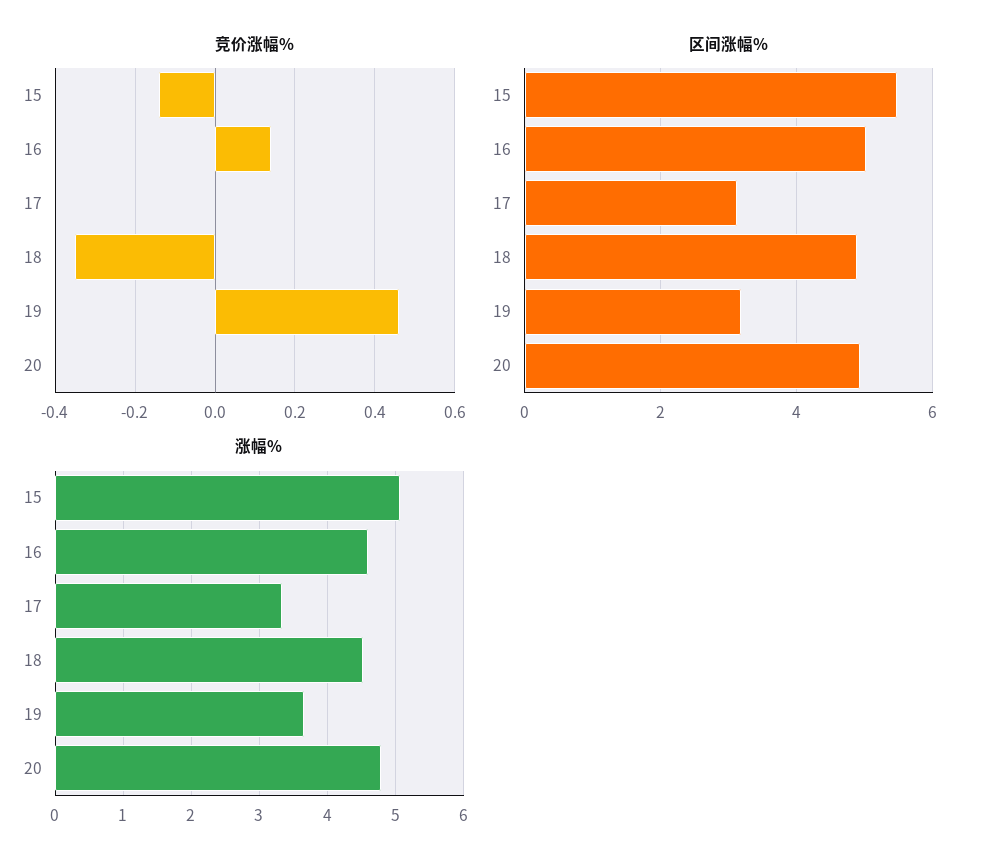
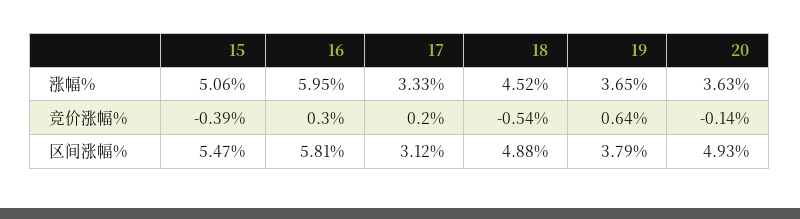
  {
    "竞价涨幅%": {
-     "15": -0.15,
+     "15": -0.39,
-     "16": 0.15,
+     "16": 0.3,
-     "17": 0,
+     "17": 0.2,
-     "18": -0.35,
+     "18": -0.54,
-     "19": 0.45,
+     "19": 0.64,
-     "20": 0
+     "20": -0.14
    },
    "区间涨幅%": {
      "15": 5.47,
-     "16": 5,
+     "16": 5.81,
      "17": 3.12,
      "18": 4.88,
-     "19": 3.2,
+     "19": 3.79,
      "20": 4.93
    },
    "涨幅%": {
      "15": 5.06,
-     "16": 4.6,
+     "16": 5.95,
      "17": 3.33,
      "18": 4.52,
      "19": 3.65,
-     "20": 4.8
+     "20": 3.63
    }
  }

